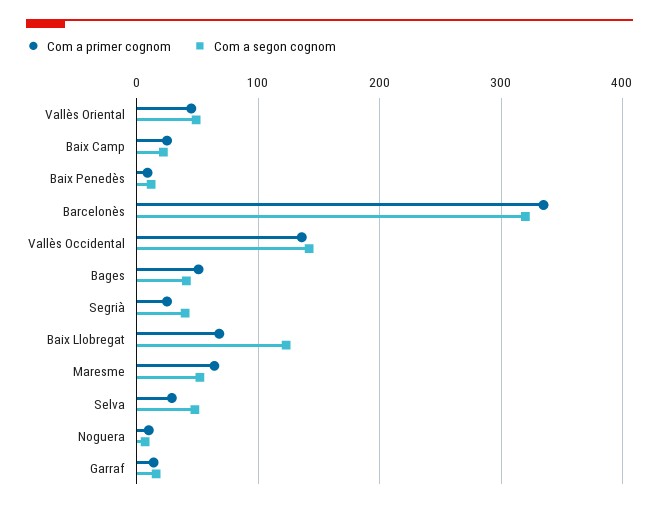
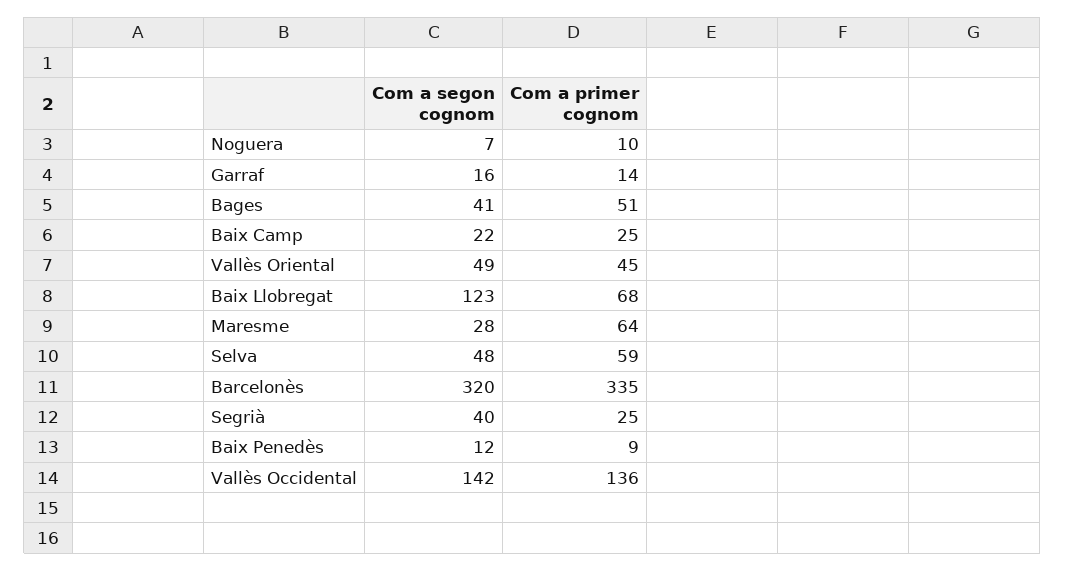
  {
    "Com a primer cognom": {
      "Vallès Oriental": 45,
      "Baix Camp": 25,
      "Baix Penedès": 9,
      "Barcelonès": 335,
      "Vallès Occidental": 136,
      "Bages": 51,
      "Segrià": 25,
      "Baix Llobregat": 68,
      "Maresme": 64,
-     "Selva": 30,
+     "Selva": 59,
      "Noguera": 10,
      "Garraf": 14
    },
    "Com a segon cognom": {
      "Vallès Oriental": 49,
      "Baix Camp": 22,
      "Baix Penedès": 12,
      "Barcelonès": 320,
      "Vallès Occidental": 142,
      "Bages": 41,
      "Segrià": 40,
      "Baix Llobregat": 123,
-     "Maresme": 50,
+     "Maresme": 28,
      "Selva": 48,
      "Noguera": 7,
      "Garraf": 16
    }
  }

